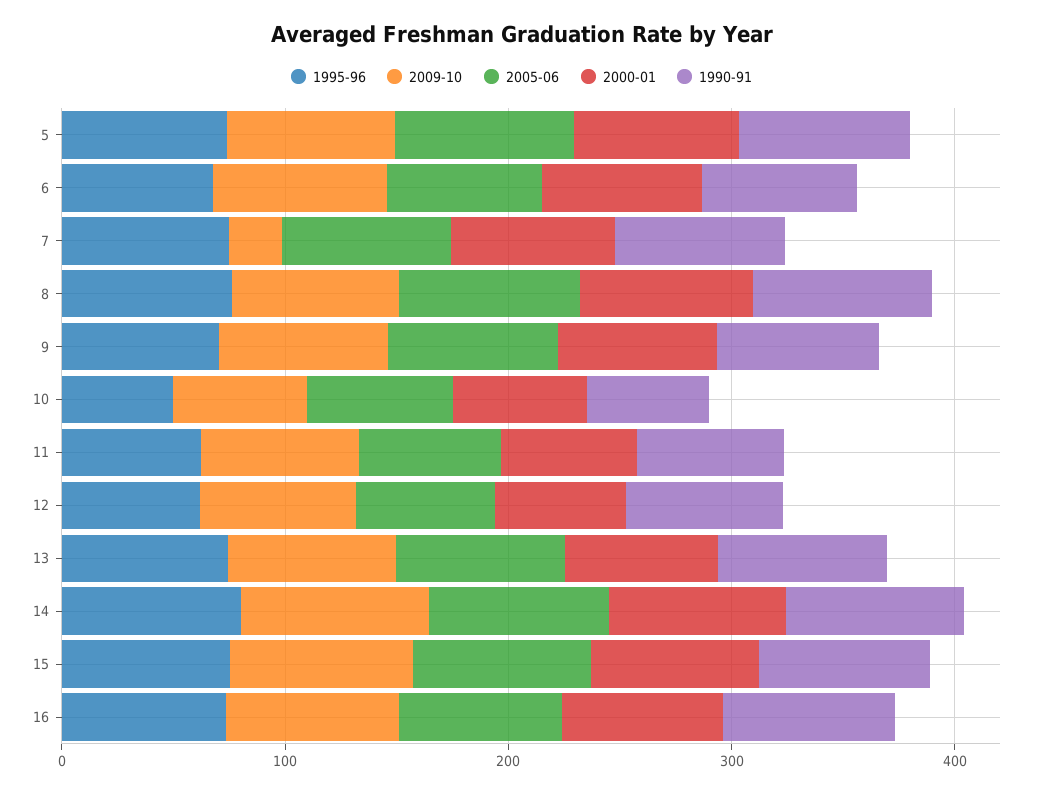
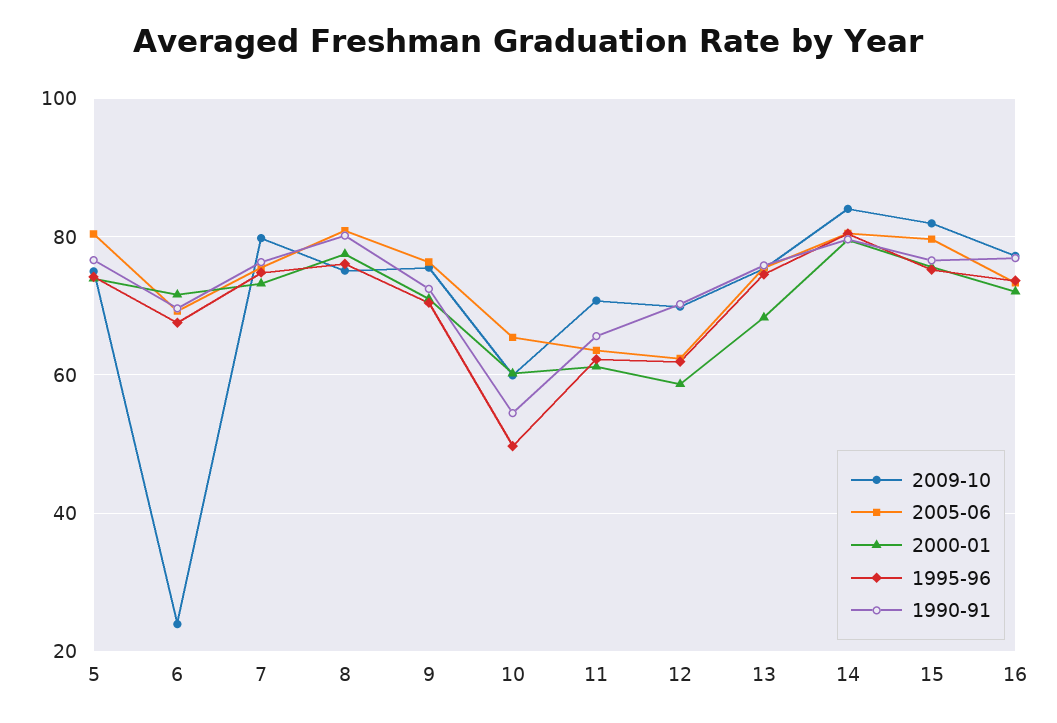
  {
    "1995-96": {
      "5": 74,
      "6": 68,
      "7": 74,
      "8": 76,
      "9": 70,
      "10": 50,
      "11": 62,
      "12": 62,
      "13": 74,
      "14": 80,
      "15": 76,
      "16": 74
    },
    "2009-10": {
      "5": 74,
-     "6": 80,
+     "6": 24,
-     "7": 20,
+     "7": 80,
      "8": 76,
      "9": 76,
      "10": 60,
      "11": 70,
      "12": 70,
      "13": 76,
      "14": 84,
      "15": 82,
      "16": 78
    },
    "2005-06": {
      "5": 80,
      "6": 70,
      "7": 76,
      "8": 80,
      "9": 76,
      "10": 66,
      "11": 64,
      "12": 62,
      "13": 76,
      "14": 80,
      "15": 80,
      "16": 74
    },
    "2000-01": {
      "5": 74,
      "6": 72,
      "7": 74,
      "8": 78,
      "9": 72,
      "10": 60,
      "11": 62,
      "12": 58,
      "13": 68,
      "14": 80,
      "15": 76,
      "16": 72
    },
    "1990-91": {
      "5": 76,
      "6": 70,
      "7": 76,
      "8": 80,
      "9": 72,
      "10": 54,
      "11": 66,
      "12": 70,
      "13": 76,
      "14": 80,
      "15": 76,
      "16": 76
    }
  }

